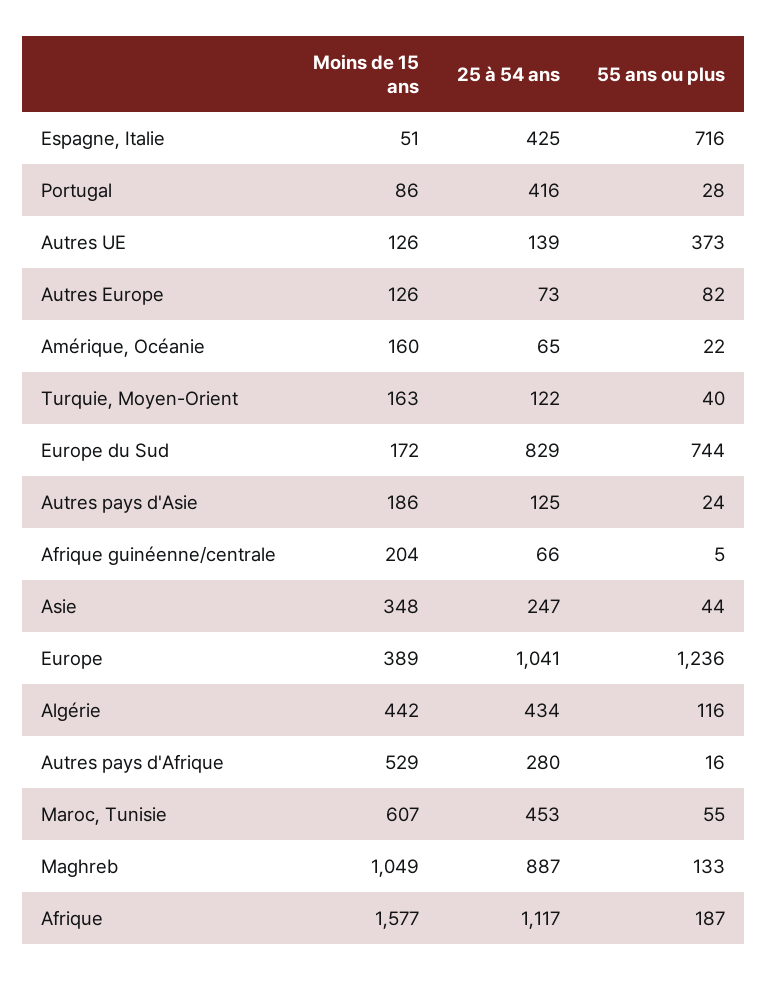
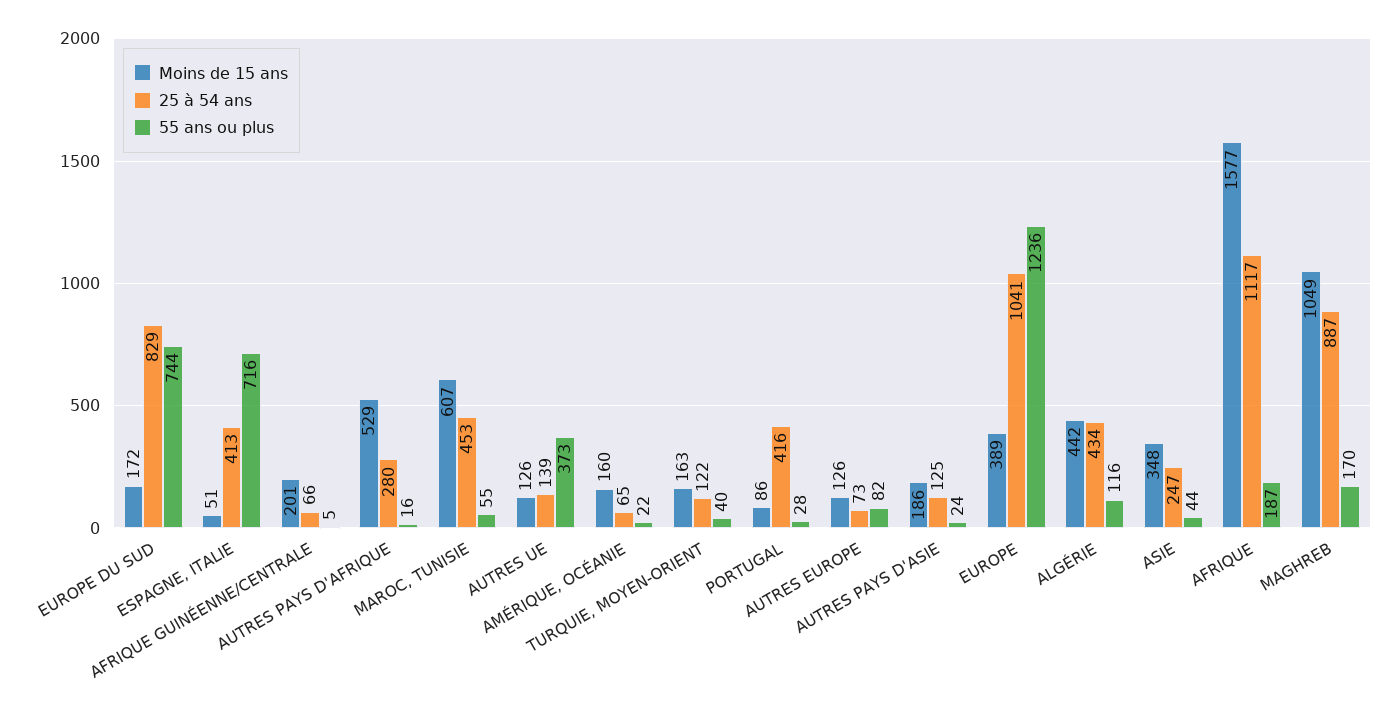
  {
    "Moins de 15 ans": {
      "Espagne, Italie": 51,
      "Portugal": 86,
      "Autres UE": 126,
      "Autres Europe": 126,
      "Amérique, Océanie": 160,
      "Turquie, Moyen-Orient": 163,
      "Europe du Sud": 172,
      "Autres pays d'Asie": 186,
-     "Afrique guinéenne/centrale": 204,
+     "Afrique guinéenne/centrale": 201,
      "Asie": 348,
      "Europe": 389,
      "Algérie": 442,
      "Autres pays d'Afrique": 529,
      "Maroc, Tunisie": 607,
      "Maghreb": 1049,
      "Afrique": 1577
    },
    "25 à 54 ans": {
-     "Espagne, Italie": 425,
+     "Espagne, Italie": 413,
      "Portugal": 416,
      "Autres UE": 139,
      "Autres Europe": 73,
      "Amérique, Océanie": 65,
      "Turquie, Moyen-Orient": 122,
      "Europe du Sud": 829,
      "Autres pays d'Asie": 125,
      "Afrique guinéenne/centrale": 66,
      "Asie": 247,
      "Europe": 1041,
      "Algérie": 434,
      "Autres pays d'Afrique": 280,
      "Maroc, Tunisie": 453,
      "Maghreb": 887,
      "Afrique": 1117
    },
    "55 ans ou plus": {
      "Espagne, Italie": 716,
      "Portugal": 28,
      "Autres UE": 373,
      "Autres Europe": 82,
      "Amérique, Océanie": 22,
      "Turquie, Moyen-Orient": 40,
      "Europe du Sud": 744,
      "Autres pays d'Asie": 24,
      "Afrique guinéenne/centrale": 5,
      "Asie": 44,
      "Europe": 1236,
      "Algérie": 116,
      "Autres pays d'Afrique": 16,
      "Maroc, Tunisie": 55,
-     "Maghreb": 133,
+     "Maghreb": 170,
      "Afrique": 187
    }
  }

